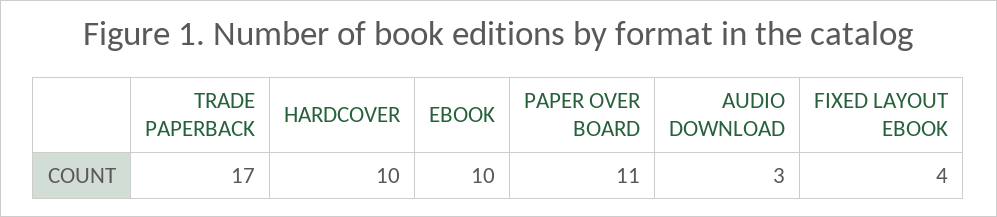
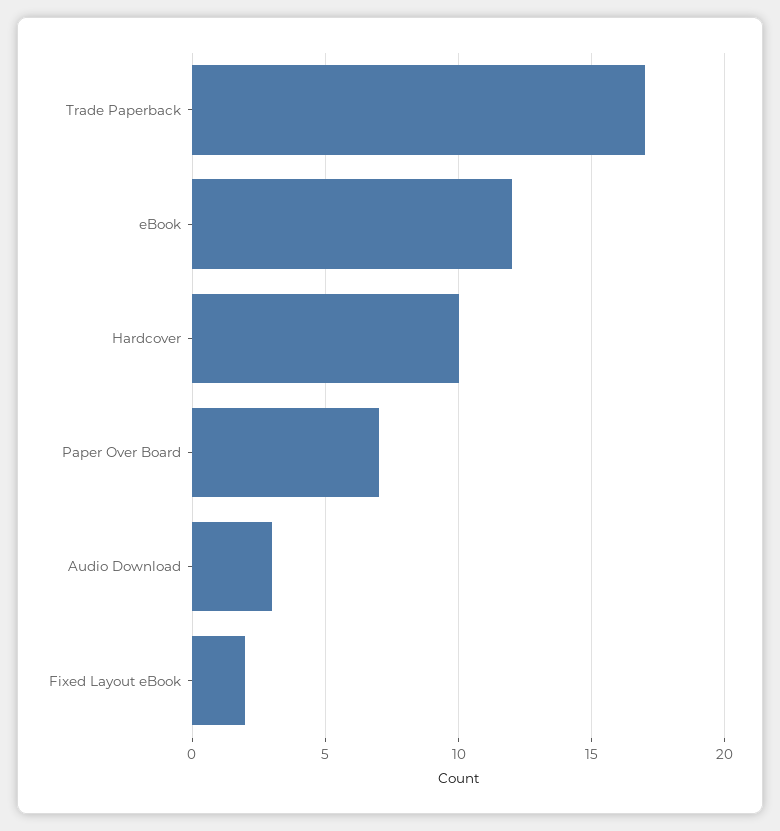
  {
    "TRADE PAPERBACK": 17,
    "HARDCOVER": 10,
-   "EBOOK": 10,
+   "EBOOK": 12,
-   "PAPER OVER BOARD": 11,
+   "PAPER OVER BOARD": 7,
    "AUDIO DOWNLOAD": 3,
-   "FIXED LAYOUT EBOOK": 4
+   "FIXED LAYOUT EBOOK": 2
  }

